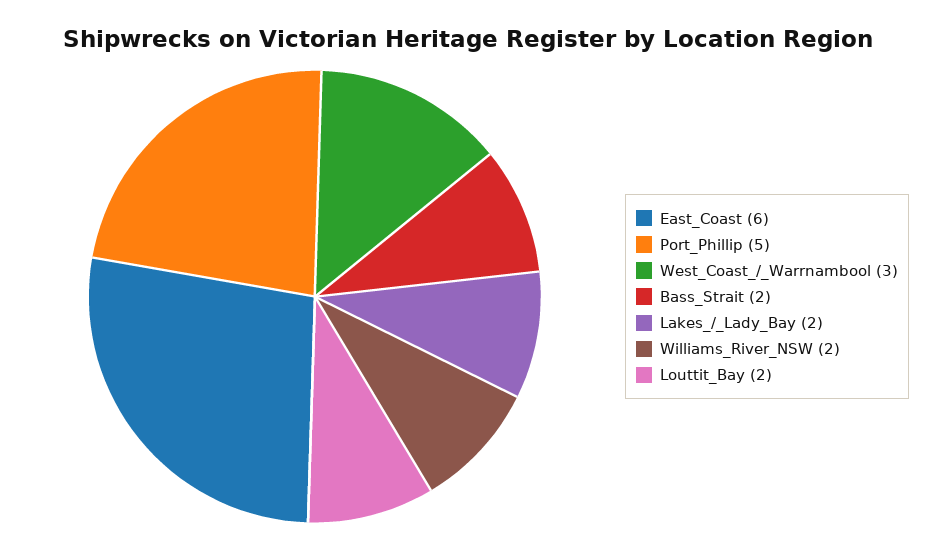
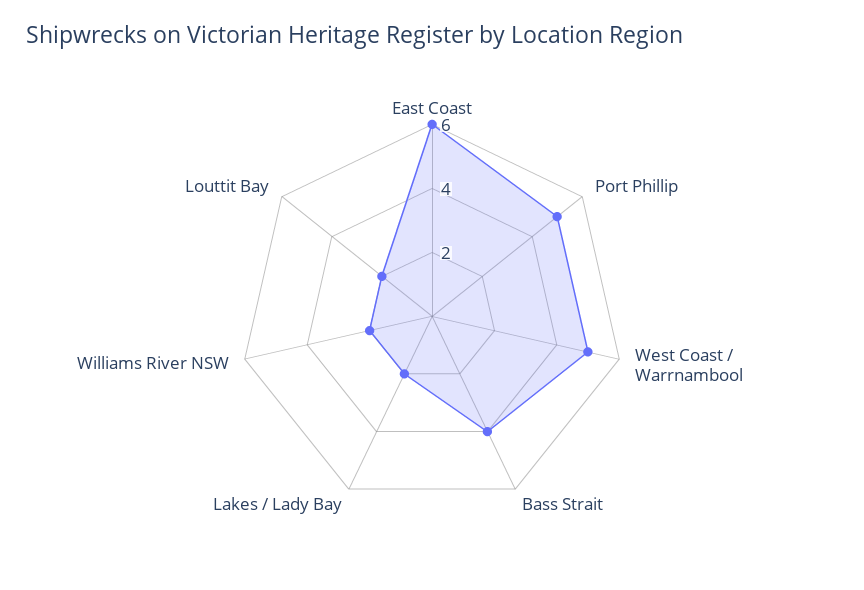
  {
    "East_Coast": 6,
    "Port_Phillip": 5,
-   "West_Coast_/_Warrnambool": 3,
+   "West_Coast_/_Warrnambool": 5,
-   "Bass_Strait": 2,
+   "Bass_Strait": 4,
    "Lakes_/_Lady_Bay": 2,
    "Williams_River_NSW": 2,
    "Louttit_Bay": 2
  }

